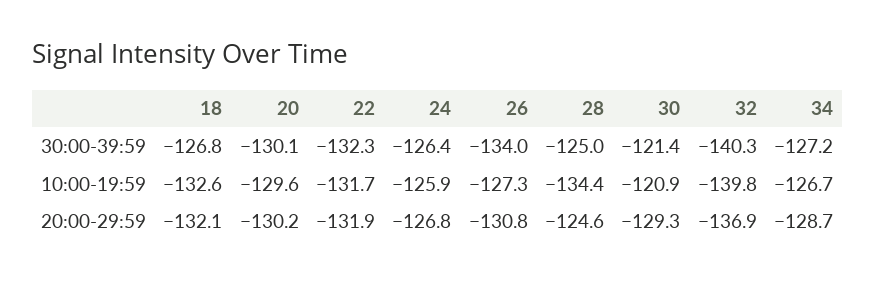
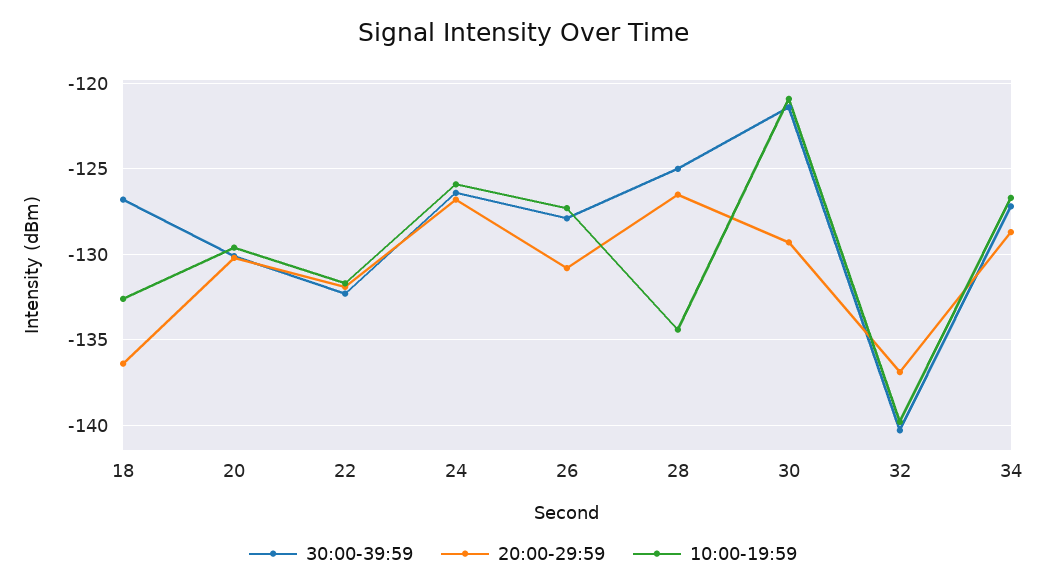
  {
    "30:00-39:59": {
      "18": -126.8,
      "20": -130.1,
      "22": -132.3,
      "24": -126.4,
-     "26": -134,
+     "26": -128,
      "28": -125,
      "30": -121.4,
      "32": -140.3,
      "34": -127.2
    },
    "10:00-19:59": {
      "18": -132.6,
      "20": -129.6,
      "22": -131.7,
      "24": -125.9,
      "26": -127.3,
      "28": -134.4,
      "30": -120.9,
      "32": -139.8,
      "34": -126.7
    },
    "20:00-29:59": {
-     "18": -132.1,
+     "18": -136.5,
      "20": -130.2,
      "22": -131.9,
      "24": -126.8,
      "26": -130.8,
-     "28": -124.6,
+     "28": -126.5,
      "30": -129.3,
      "32": -136.9,
      "34": -128.7
    }
  }

